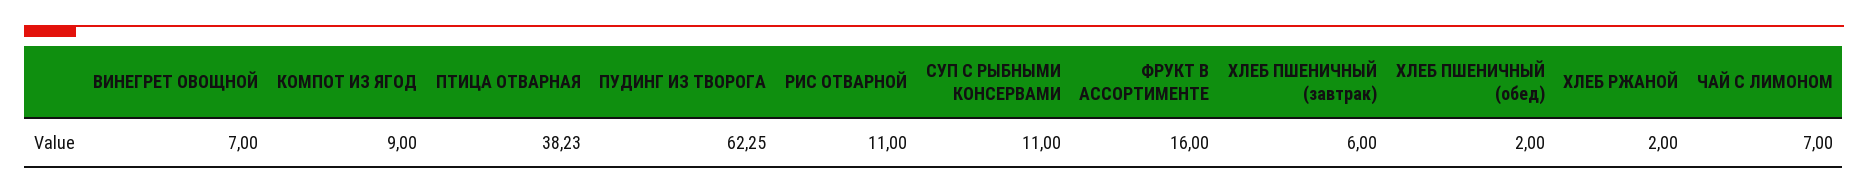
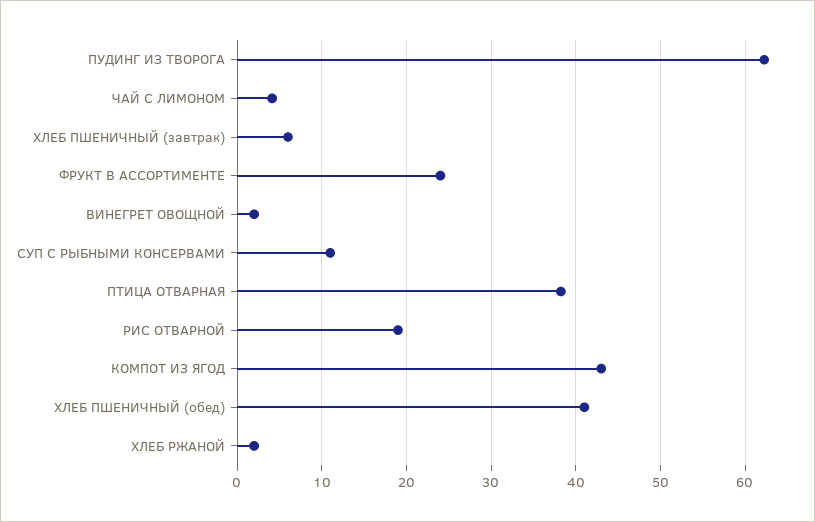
  {
-   "ВИНЕГРЕТ ОВОЩНОЙ": 7,
+   "ВИНЕГРЕТ ОВОЩНОЙ": 2,
-   "КОМПОТ ИЗ ЯГОД": 9,
+   "КОМПОТ ИЗ ЯГОД": 43,
    "ПТИЦА ОТВАРНАЯ": 38.23,
    "ПУДИНГ ИЗ ТВОРОГА": 62.25,
-   "РИС ОТВАРНОЙ": 11,
+   "РИС ОТВАРНОЙ": 19,
    "СУП С РЫБНЫМИ КОНСЕРВАМИ": 11,
-   "ФРУКТ В АССОРТИМЕНТЕ": 16,
+   "ФРУКТ В АССОРТИМЕНТЕ": 24,
    "ХЛЕБ ПШЕНИЧНЫЙ (завтрак)": 6,
-   "ХЛЕБ ПШЕНИЧНЫЙ (обед)": 2,
+   "ХЛЕБ ПШЕНИЧНЫЙ (обед)": 41,
    "ХЛЕБ РЖАНОЙ": 2,
-   "ЧАЙ С ЛИМОНОМ": 7
+   "ЧАЙ С ЛИМОНОМ": 4
  }

